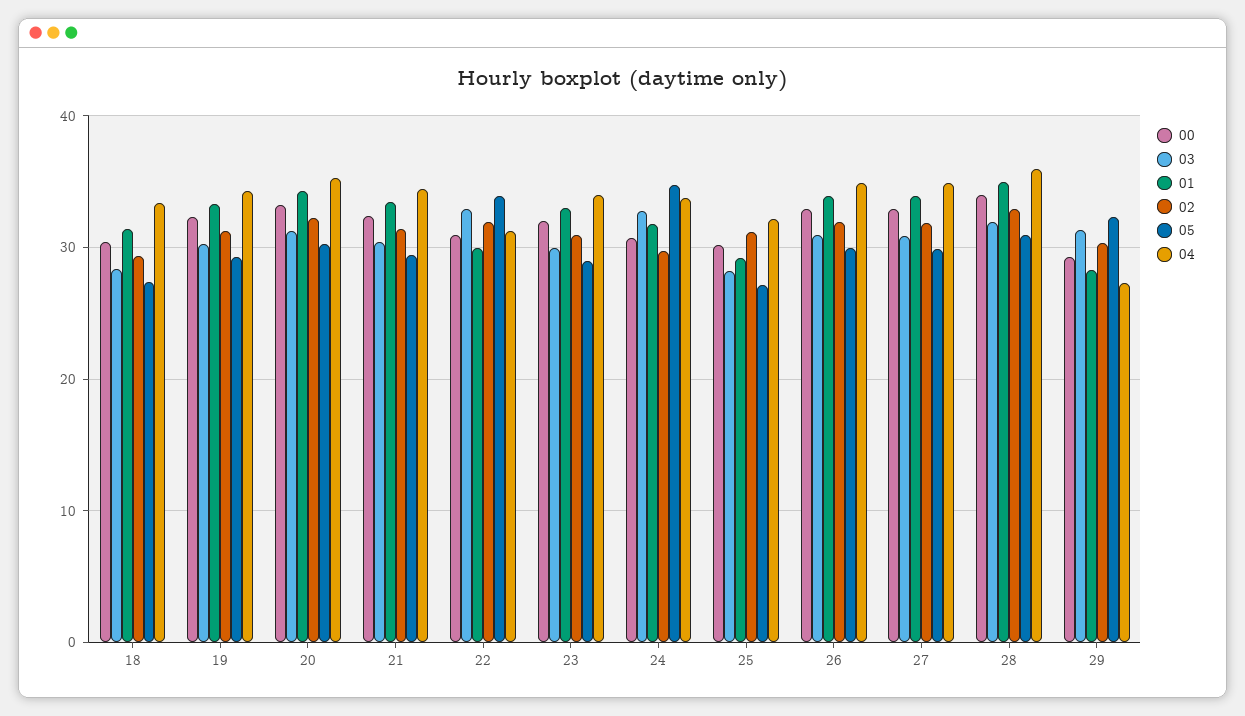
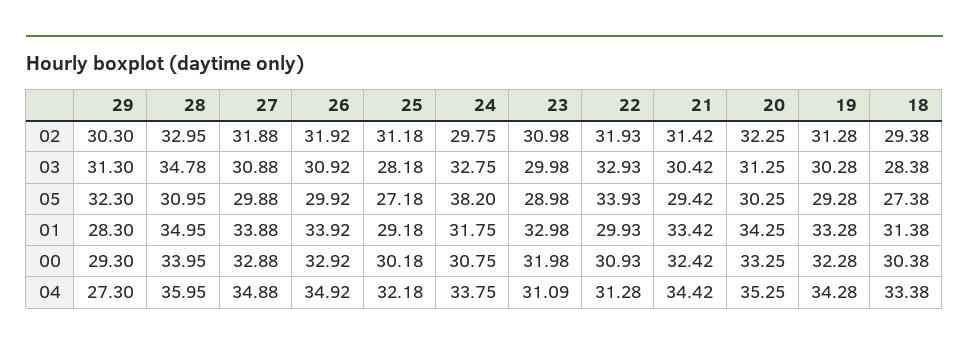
  {
    "00": {
      "18": 30.38,
      "19": 32.28,
      "20": 33.25,
      "21": 32.42,
      "22": 30.93,
      "23": 31.98,
      "24": 30.75,
      "25": 30.18,
      "26": 32.92,
      "27": 32.88,
      "28": 33.95,
      "29": 29.3
    },
    "03": {
      "18": 28.38,
      "19": 30.28,
      "20": 31.25,
      "21": 30.42,
      "22": 32.93,
      "23": 29.98,
      "24": 32.75,
      "25": 28.18,
      "26": 30.92,
      "27": 30.88,
-     "28": 32,
+     "28": 34.78,
      "29": 31.3
    },
    "01": {
      "18": 31.38,
      "19": 33.28,
      "20": 34.25,
      "21": 33.42,
      "22": 29.93,
      "23": 32.98,
      "24": 31.75,
      "25": 29.18,
      "26": 33.92,
      "27": 33.88,
      "28": 34.95,
      "29": 28.3
    },
    "02": {
      "18": 29.38,
      "19": 31.28,
      "20": 32.25,
      "21": 31.42,
      "22": 31.93,
      "23": 30.98,
      "24": 29.75,
      "25": 31.18,
      "26": 31.92,
      "27": 31.88,
      "28": 32.95,
      "29": 30.3
    },
    "05": {
      "18": 27.38,
      "19": 29.28,
      "20": 30.25,
      "21": 29.42,
      "22": 33.93,
      "23": 28.98,
-     "24": 35,
+     "24": 38.2,
      "25": 27.18,
      "26": 29.92,
      "27": 29.88,
      "28": 30.95,
      "29": 32.3
    },
    "04": {
      "18": 33.38,
      "19": 34.28,
      "20": 35.25,
      "21": 34.42,
      "22": 31.28,
-     "23": 34,
+     "23": 31.09,
      "24": 33.75,
      "25": 32.18,
      "26": 34.92,
      "27": 34.88,
      "28": 35.95,
      "29": 27.3
    }
  }

